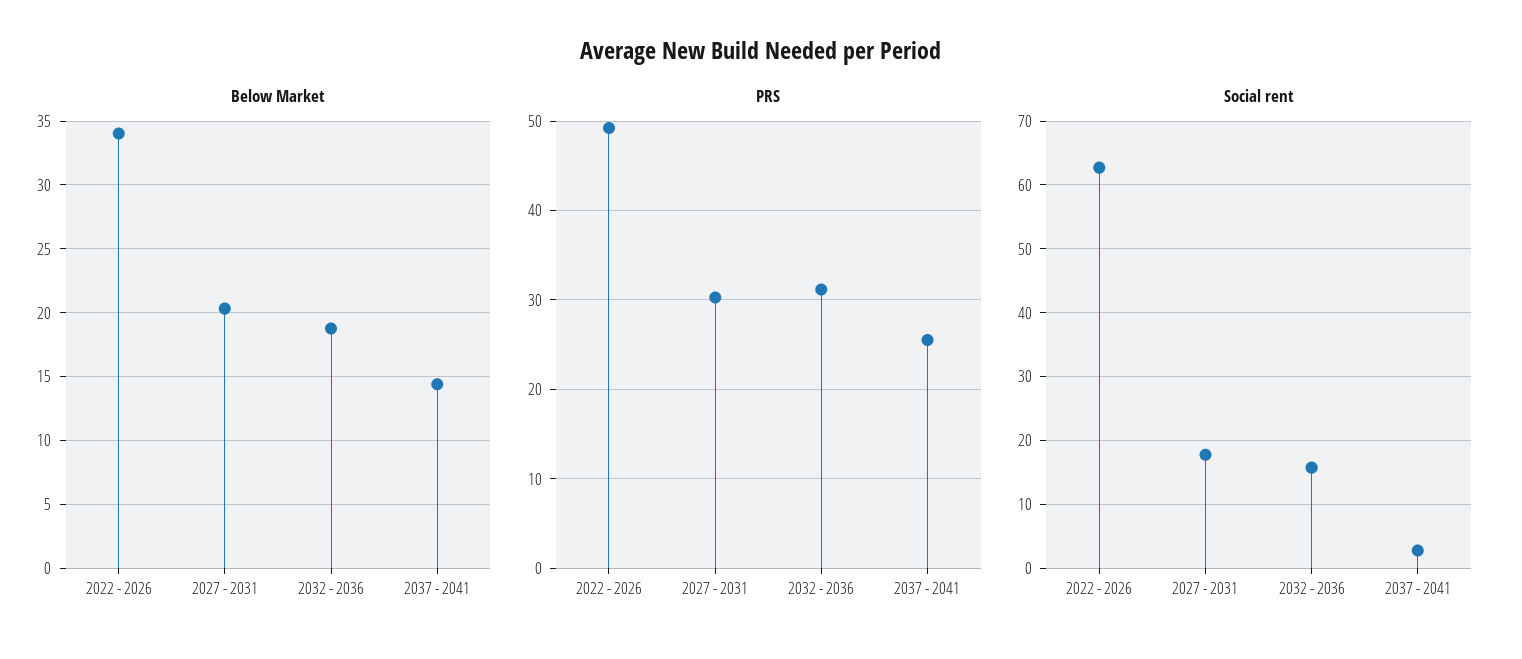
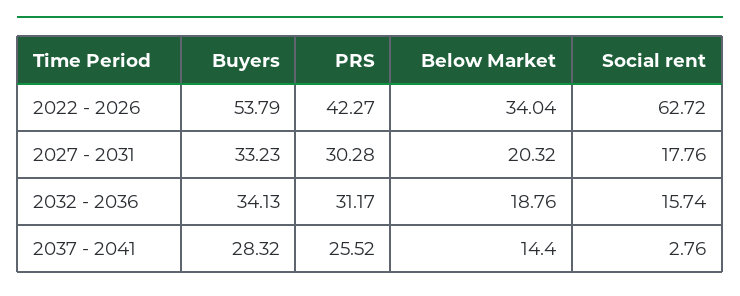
  {
    "Below Market": {
      "2022 - 2026": 34.04,
      "2027 - 2031": 20.32,
      "2032 - 2036": 18.76,
      "2037 - 2041": 14.4
    },
    "PRS": {
-     "2022 - 2026": 49,
+     "2022 - 2026": 42.27,
      "2027 - 2031": 30.28,
      "2032 - 2036": 31.17,
      "2037 - 2041": 25.52
    },
    "Social rent": {
      "2022 - 2026": 62.72,
      "2027 - 2031": 17.76,
      "2032 - 2036": 15.74,
      "2037 - 2041": 2.76
-   }
+   },
+   "Buyers": {
+     "2022 - 2026": 53.79,
+     "2027 - 2031": 33.23,
+     "2032 - 2036": 34.13,
+     "2037 - 2041": 28.32
+   }
  }

